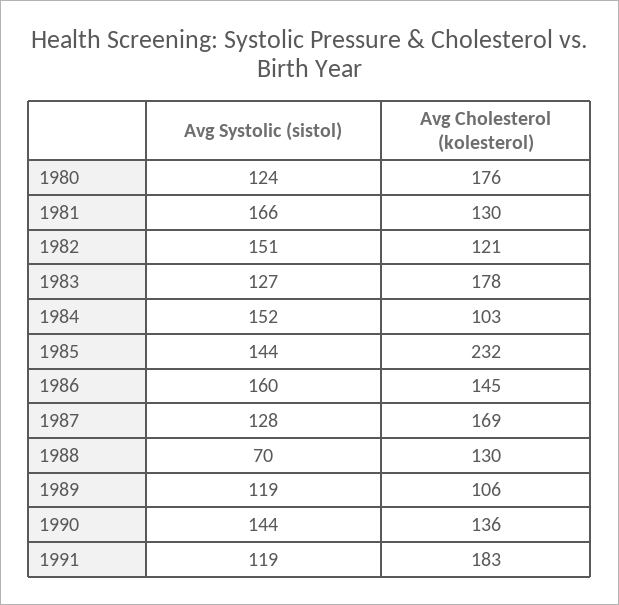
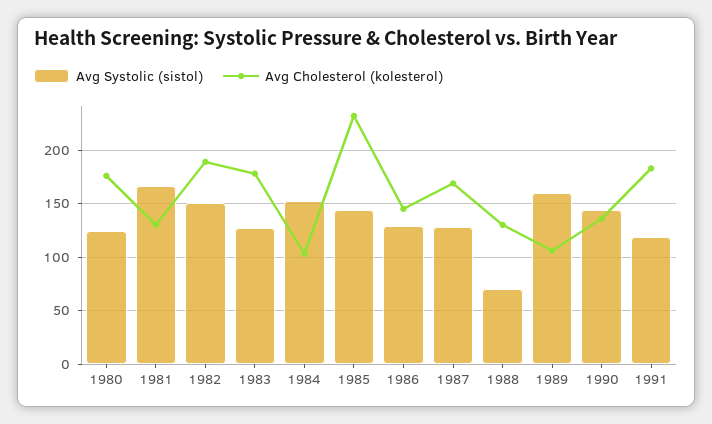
  {
    "Avg Systolic (sistol)": {
      "1980": 124,
      "1981": 166,
      "1982": 151,
      "1983": 127,
      "1984": 152,
      "1985": 144,
-     "1986": 160,
+     "1986": 130,
      "1987": 128,
      "1988": 70,
-     "1989": 119,
+     "1989": 160,
      "1990": 144,
      "1991": 119
    },
    "Avg Cholesterol (kolesterol)": {
      "1980": 176,
      "1981": 130,
-     "1982": 121,
+     "1982": 190,
      "1983": 178,
      "1984": 103,
      "1985": 232,
      "1986": 145,
      "1987": 169,
      "1988": 130,
      "1989": 106,
      "1990": 136,
      "1991": 183
    }
  }

